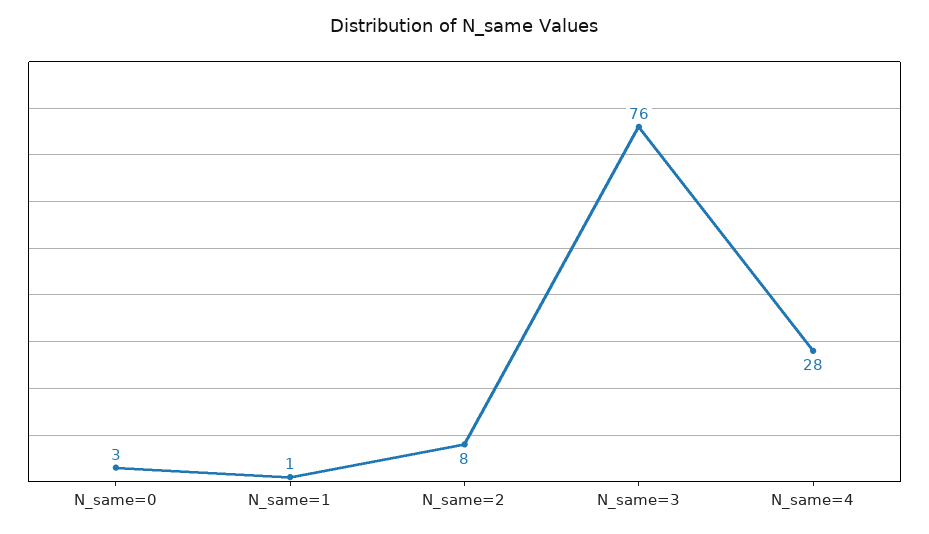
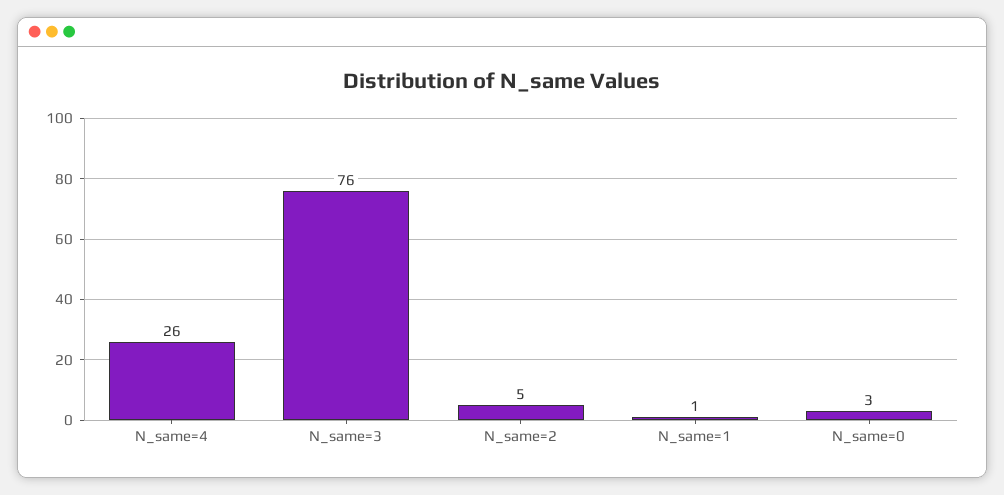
  {
    "N_same=0": 3,
    "N_same=1": 1,
-   "N_same=2": 8,
+   "N_same=2": 5,
    "N_same=3": 76,
-   "N_same=4": 28
+   "N_same=4": 26
  }

